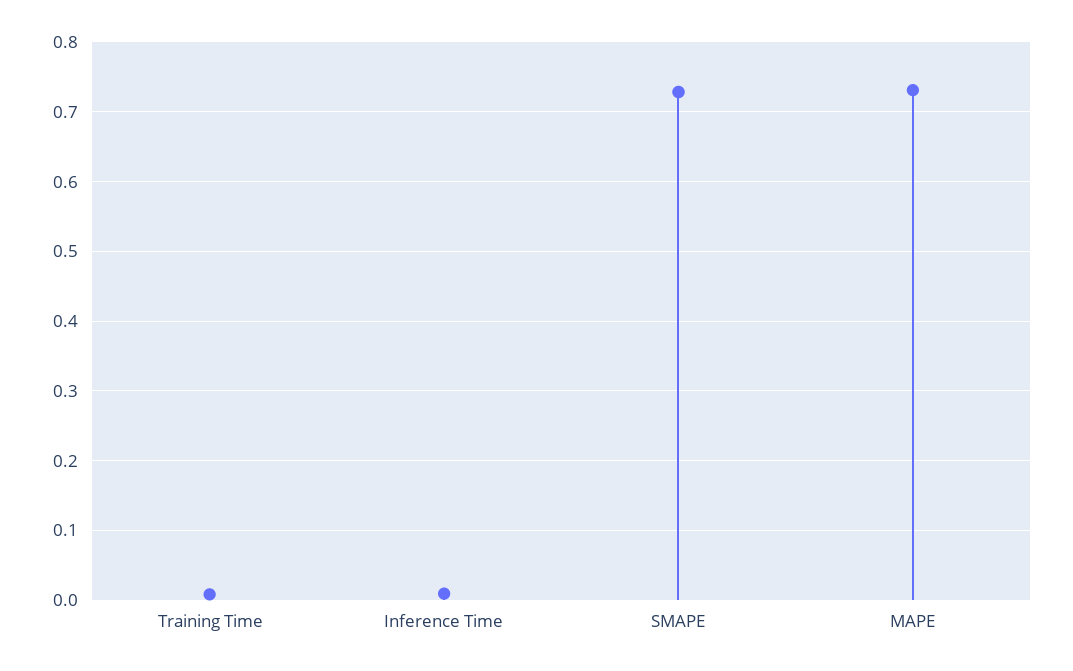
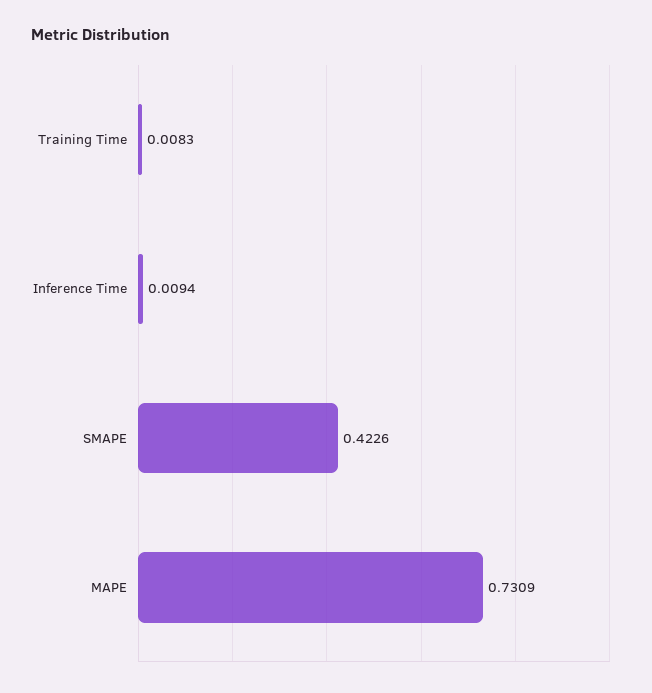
  {
    "Training Time": 0.0083,
    "Inference Time": 0.0094,
-   "SMAPE": 0.73,
+   "SMAPE": 0.4226,
    "MAPE": 0.7309
  }

